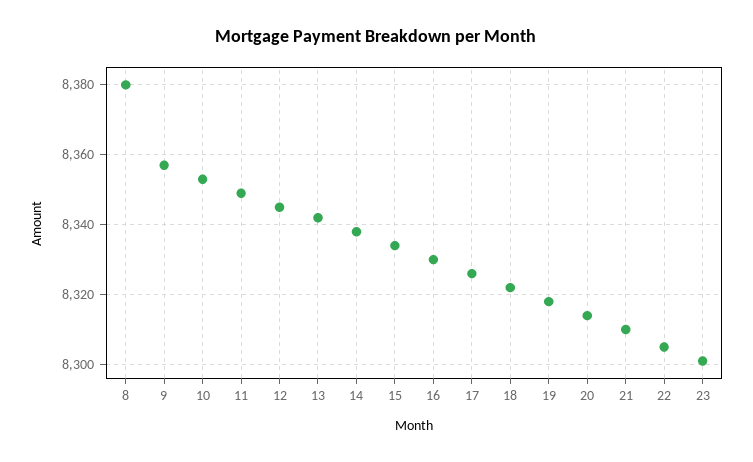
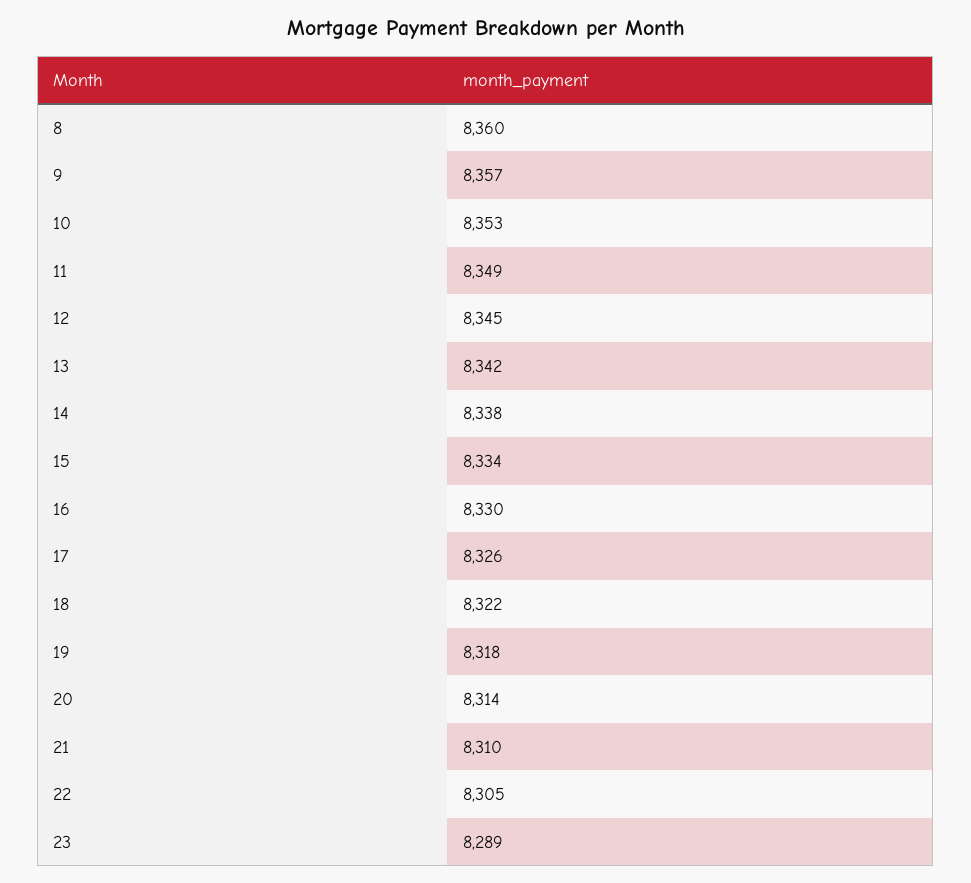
  {
-   "8": 8380,
+   "8": 8360,
    "9": 8357,
    "10": 8353,
    "11": 8349,
    "12": 8345,
    "13": 8342,
    "14": 8338,
    "15": 8334,
    "16": 8330,
    "17": 8326,
    "18": 8322,
    "19": 8318,
    "20": 8314,
    "21": 8310,
    "22": 8305,
-   "23": 8300
+   "23": 8289
  }

